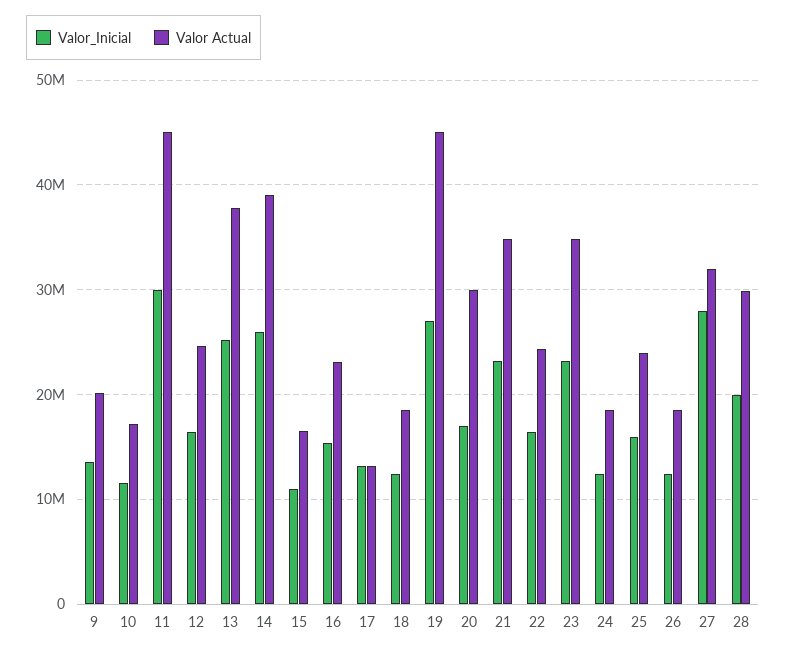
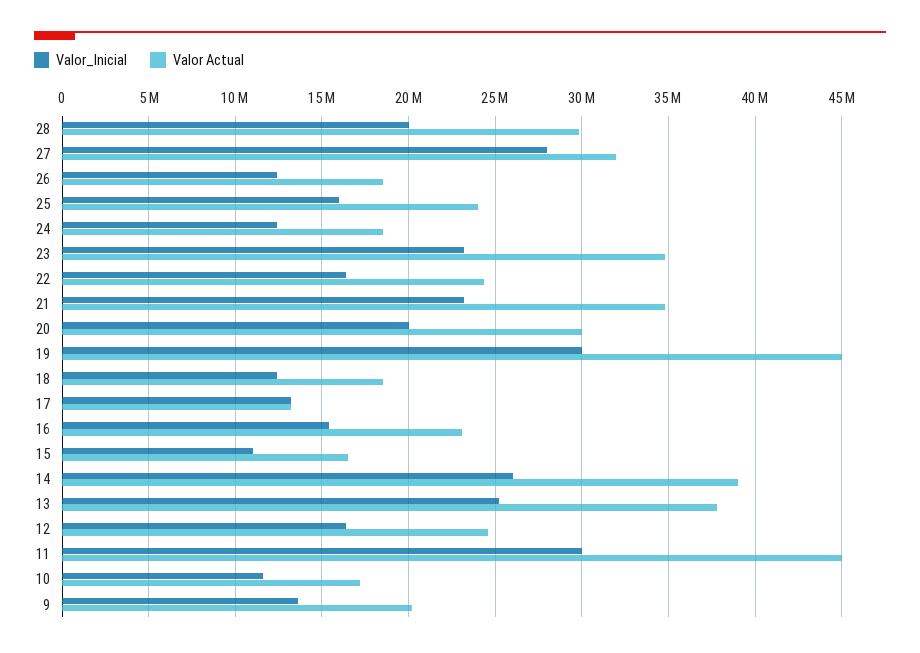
  {
    "Valor_Inicial": {
      "9": 13500000,
      "10": 11500000,
      "11": 30000000,
      "12": 16500000,
      "13": 25000000,
      "14": 26000000,
      "15": 11000000,
      "16": 15500000,
      "17": 13000000,
      "18": 12500000,
-     "19": 27000000,
+     "19": 30000000,
-     "20": 17000000,
+     "20": 20000000,
      "21": 23000000,
      "22": 16500000,
      "23": 23000000,
      "24": 12500000,
      "25": 16000000,
      "26": 12500000,
      "27": 28000000,
      "28": 20000000
    },
    "Valor Actual": {
      "9": 20000000,
      "10": 17000000,
      "11": 45000000,
      "12": 24500000,
      "13": 38000000,
      "14": 39000000,
      "15": 16500000,
      "16": 23000000,
      "17": 13000000,
      "18": 18500000,
      "19": 45000000,
      "20": 30000000,
      "21": 35000000,
      "22": 24500000,
      "23": 35000000,
      "24": 18500000,
      "25": 24000000,
      "26": 18500000,
      "27": 32000000,
      "28": 30000000
    }
  }

